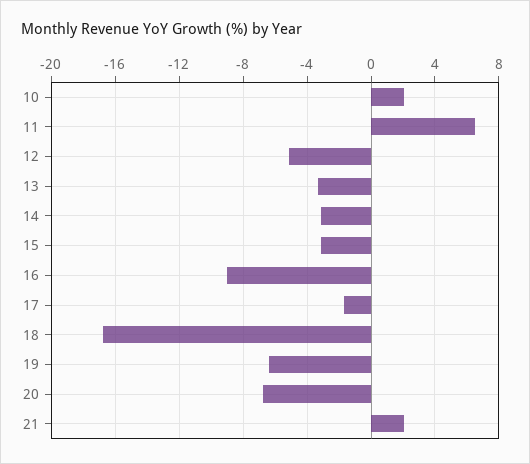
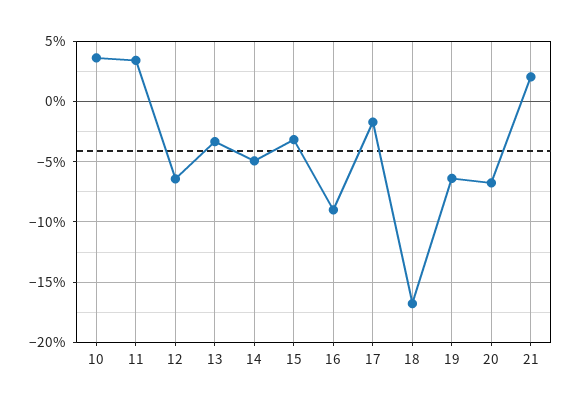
  {
-   "10": 2,
+   "10": 3.5,
-   "11": 6.5,
+   "11": 3.5,
-   "12": -5,
+   "12": -6.5,
    "13": -3.5,
-   "14": -3,
+   "14": -5,
    "15": -3,
    "16": -9,
    "17": -1.5,
    "18": -17,
    "19": -6.5,
    "20": -7,
    "21": 2
  }

